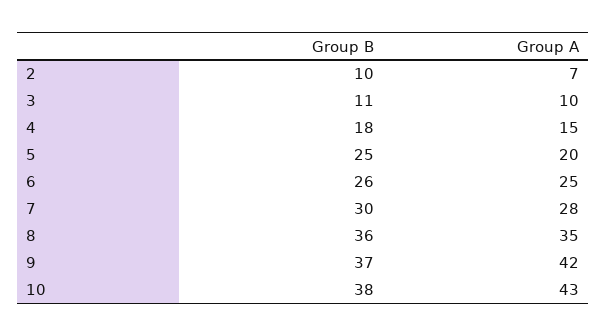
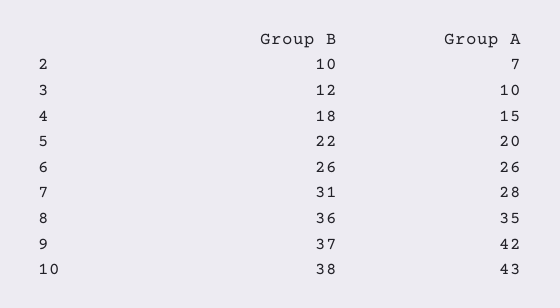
  {
    "Group B": {
      "2": 10,
-     "3": 11,
+     "3": 12,
      "4": 18,
-     "5": 25,
+     "5": 22,
      "6": 26,
-     "7": 30,
+     "7": 31,
      "8": 36,
      "9": 37,
      "10": 38
    },
    "Group A": {
      "2": 7,
      "3": 10,
      "4": 15,
      "5": 20,
-     "6": 25,
+     "6": 26,
      "7": 28,
      "8": 35,
      "9": 42,
      "10": 43
    }
  }

